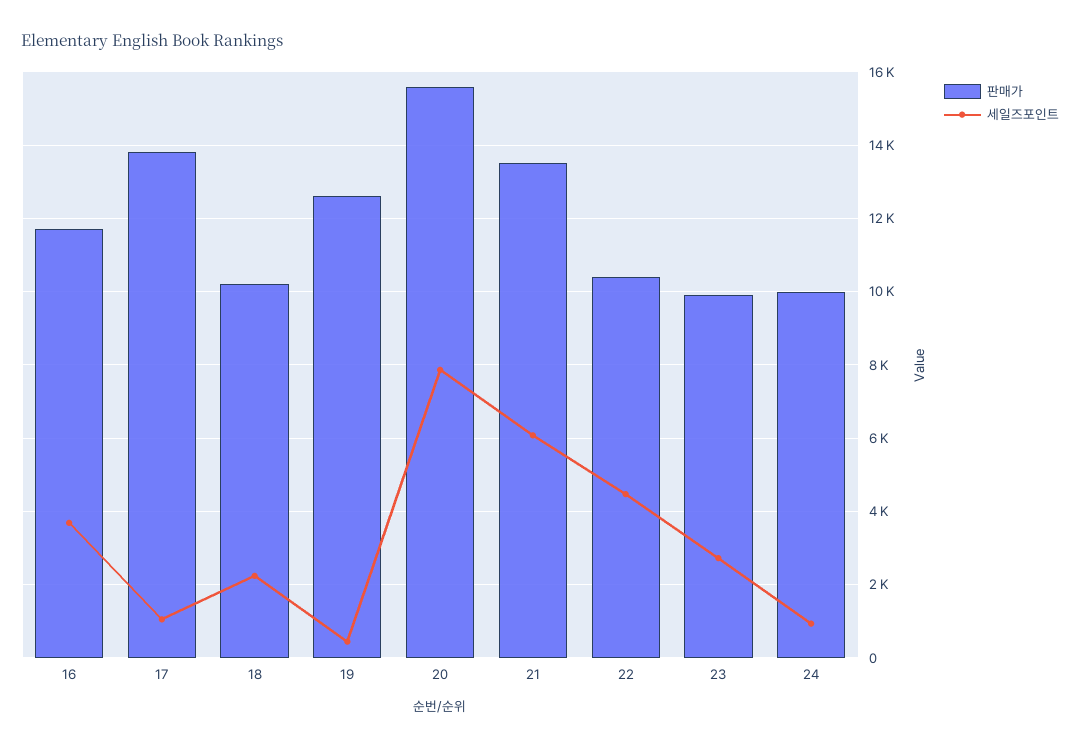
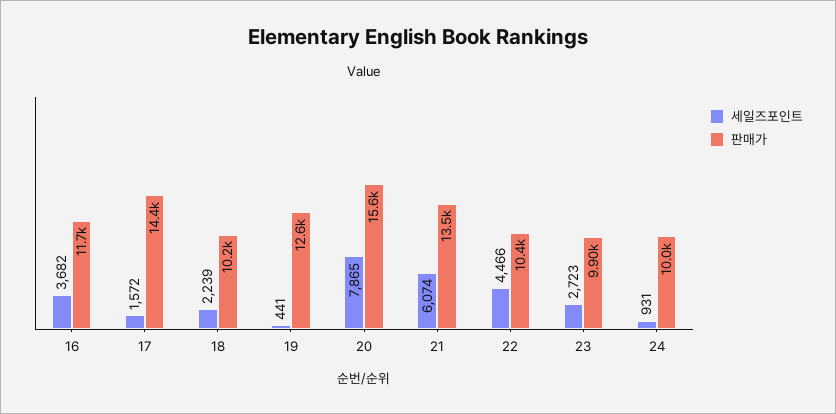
  {
    "판매가": {
      "16": 11700,
-     "17": 13800,
+     "17": 14400,
      "18": 10200,
      "19": 12600,
      "20": 15600,
      "21": 13500,
      "22": 10400,
      "23": 9900,
      "24": 10000
    },
    "세일즈포인트": {
      "16": 3682,
-     "17": 1000,
+     "17": 1572,
      "18": 2239,
      "19": 441,
      "20": 7865,
      "21": 6074,
      "22": 4466,
      "23": 2723,
      "24": 931
    }
  }

